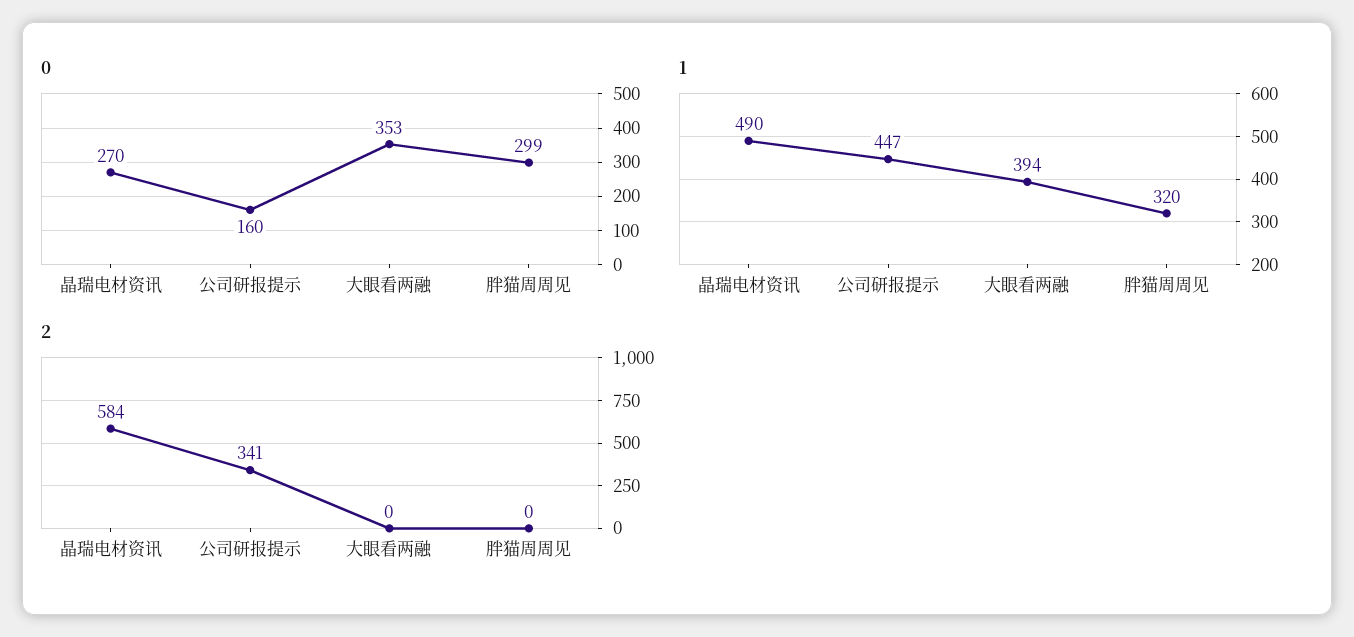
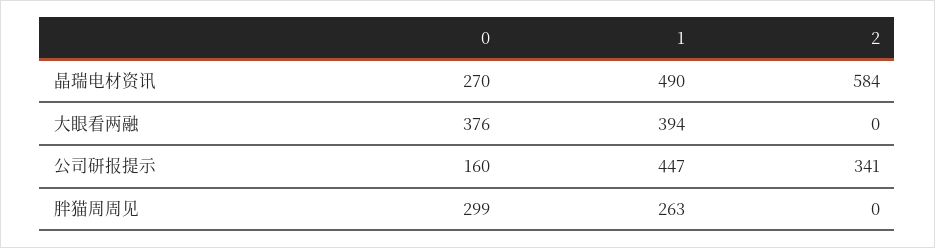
  {
    "0": {
      "晶瑞电材资讯": 270,
      "公司研报提示": 160,
-     "大眼看两融": 353,
+     "大眼看两融": 376,
      "胖猫周周见": 299
    },
    "1": {
      "晶瑞电材资讯": 490,
      "公司研报提示": 447,
      "大眼看两融": 394,
-     "胖猫周周见": 320
+     "胖猫周周见": 263
    },
    "2": {
      "晶瑞电材资讯": 584,
      "公司研报提示": 341,
      "大眼看两融": 0,
      "胖猫周周见": 0
    }
  }

